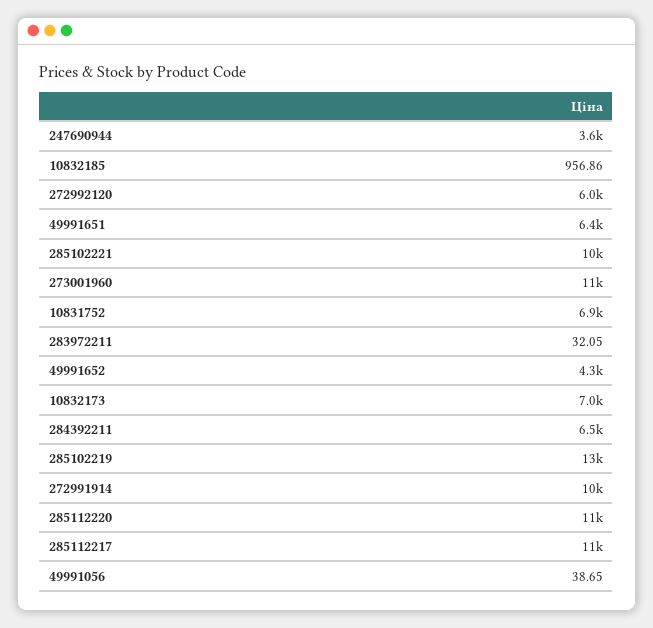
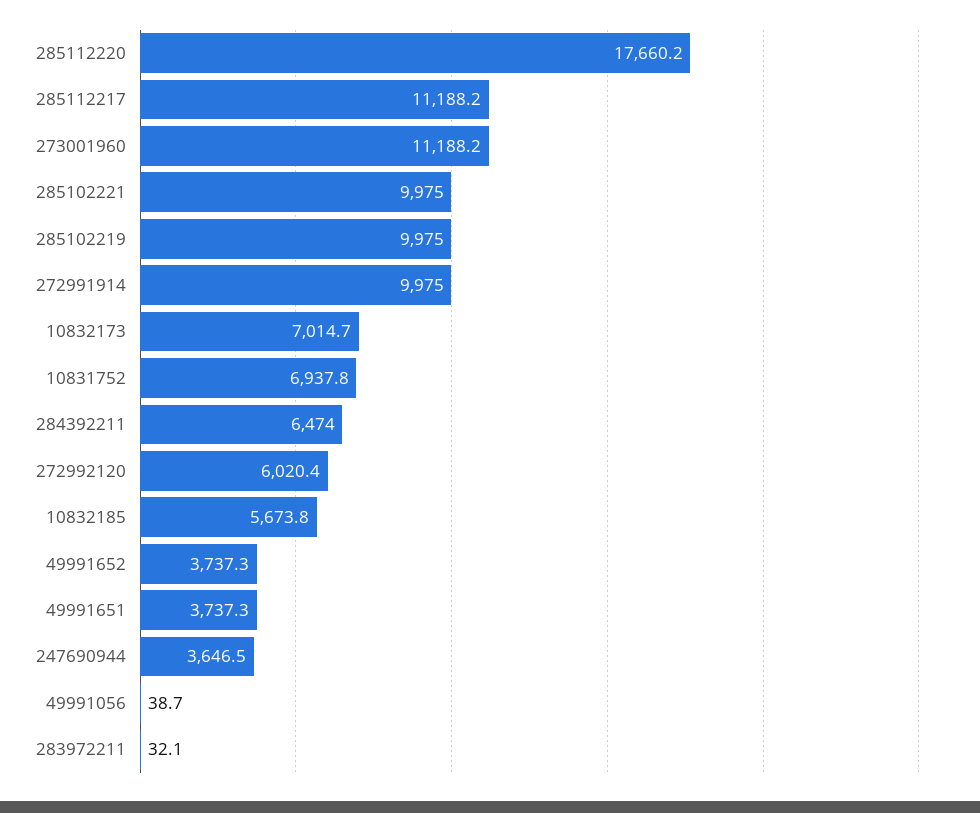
  {
    "247690944": 3646.5,
-   "10832185": 956.86,
+   "10832185": 5673.8,
    "272992120": 6020.4,
-   "49991651": 6400,
+   "49991651": 3737.3,
    "285102221": 9975,
    "273001960": 11188.2,
    "10831752": 6937.8,
    "283972211": 32.05,
-   "49991652": 4300,
+   "49991652": 3737.3,
    "10832173": 7014.7,
    "284392211": 6474,
-   "285102219": 13000,
+   "285102219": 9975,
    "272991914": 9975,
-   "285112220": 11000,
+   "285112220": 17660.2,
    "285112217": 11188.2,
    "49991056": 38.65
  }

